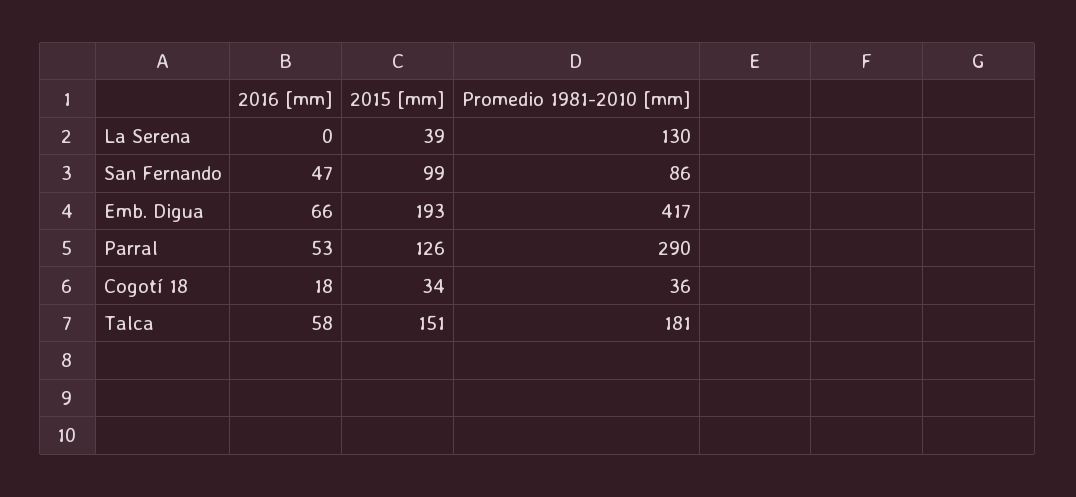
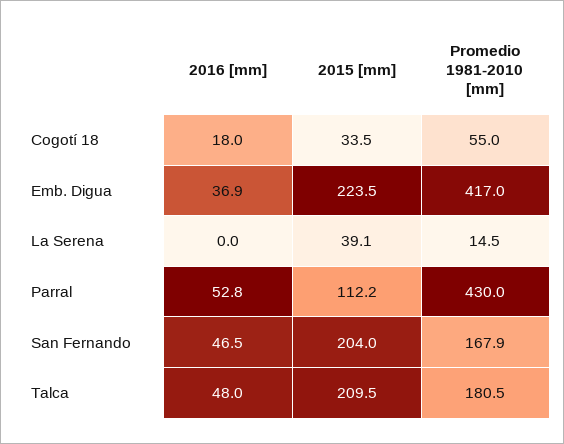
  {
    "2016 [mm]": {
      "La Serena": 0,
      "San Fernando": 46.5,
-     "Emb. Digua": 66,
+     "Emb. Digua": 36.9,
      "Parral": 52.8,
      "Cogotí 18": 18,
-     "Talca": 58
+     "Talca": 48
    },
    "2015 [mm]": {
      "La Serena": 39.1,
-     "San Fernando": 99,
+     "San Fernando": 204,
-     "Emb. Digua": 193,
+     "Emb. Digua": 223.5,
-     "Parral": 126,
+     "Parral": 112.2,
      "Cogotí 18": 33.5,
-     "Talca": 151
+     "Talca": 209.5
    },
    "Promedio 1981-2010 [mm]": {
-     "La Serena": 130,
+     "La Serena": 14.5,
-     "San Fernando": 86,
+     "San Fernando": 167.9,
      "Emb. Digua": 417,
-     "Parral": 290,
+     "Parral": 430,
-     "Cogotí 18": 36,
+     "Cogotí 18": 55,
      "Talca": 180.5
    }
  }

